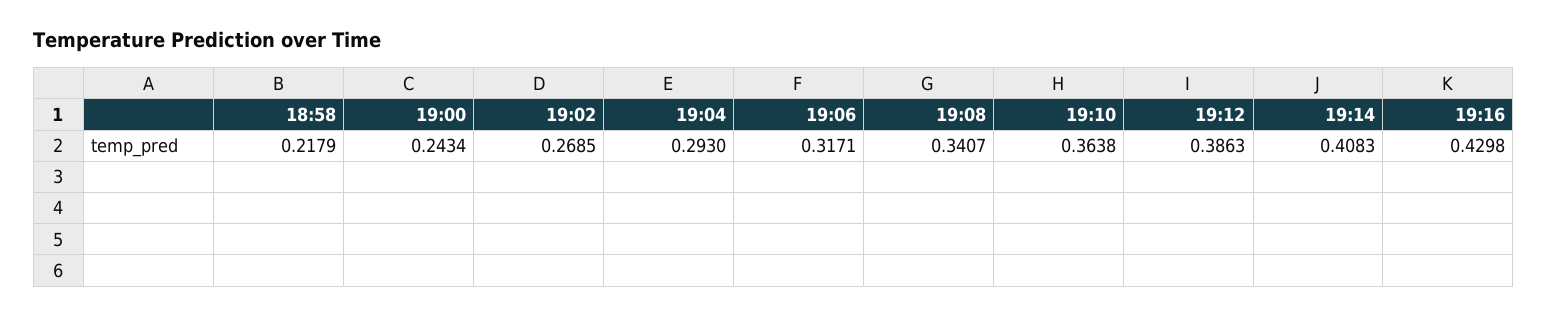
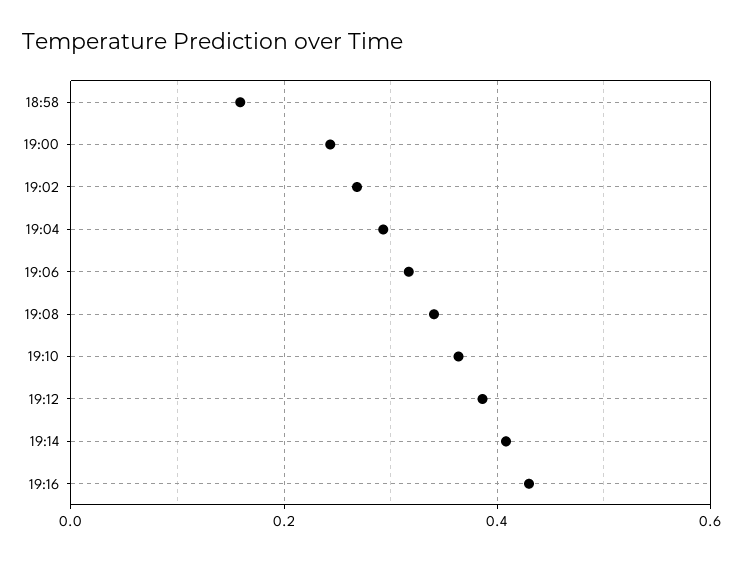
  {
-   "18:58": 0.2179,
+   "18:58": 0.16,
    "19:00": 0.2434,
    "19:02": 0.2685,
    "19:04": 0.293,
    "19:06": 0.3171,
    "19:08": 0.3407,
    "19:10": 0.3638,
    "19:12": 0.3863,
    "19:14": 0.4083,
    "19:16": 0.4298
  }

